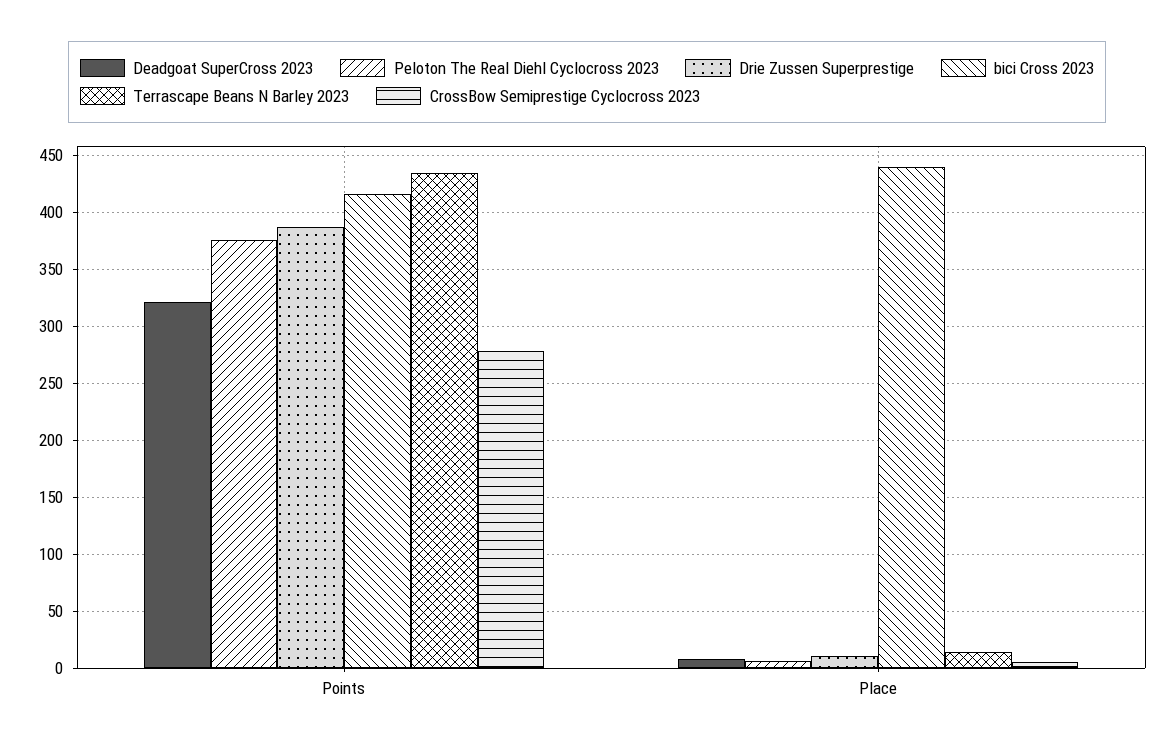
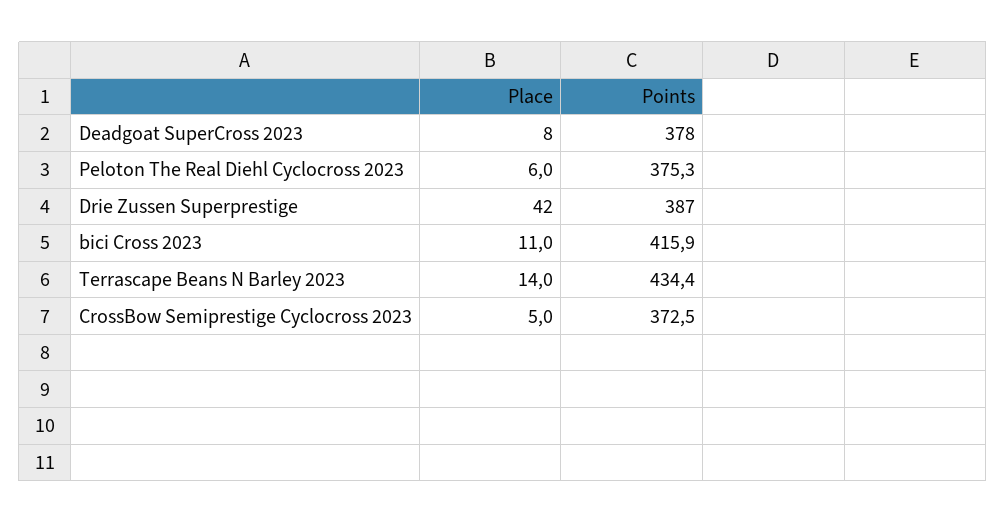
  {
    "Deadgoat SuperCross 2023": {
-     "Points": 320,
+     "Points": 378,
      "Place": 8
    },
    "Peloton The Real Diehl Cyclocross 2023": {
      "Points": 375.3,
      "Place": 6
    },
    "Drie Zussen Superprestige": {
      "Points": 387,
-     "Place": 10
+     "Place": 42
    },
    "bici Cross 2023": {
      "Points": 415.9,
-     "Place": 440
+     "Place": 11
    },
    "Terrascape Beans N Barley 2023": {
      "Points": 434.4,
      "Place": 14
    },
    "CrossBow Semiprestige Cyclocross 2023": {
-     "Points": 280,
+     "Points": 372.5,
      "Place": 5
    }
  }

